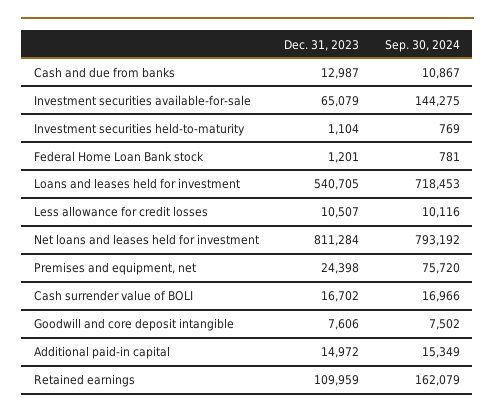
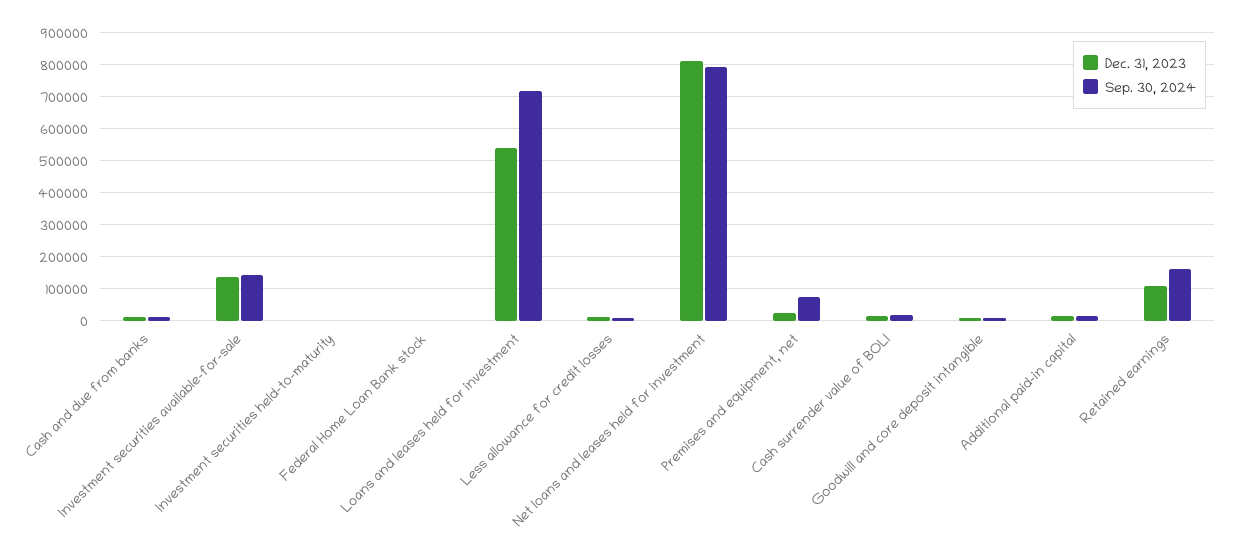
  {
    "Dec. 31, 2023": {
      "Cash and due from banks": 12987,
-     "Investment securities available-for-sale": 65079,
+     "Investment securities available-for-sale": 140000,
      "Investment securities held-to-maturity": 1104,
      "Federal Home Loan Bank stock": 1201,
      "Loans and leases held for investment": 540705,
      "Less allowance for credit losses": 10507,
      "Net loans and leases held for investment": 811284,
      "Premises and equipment, net": 24398,
      "Cash surrender value of BOLI": 16702,
      "Goodwill and core deposit intangible": 7606,
      "Additional paid-in capital": 14972,
      "Retained earnings": 109959
    },
    "Sep. 30, 2024": {
      "Cash and due from banks": 10867,
      "Investment securities available-for-sale": 144275,
      "Investment securities held-to-maturity": 769,
      "Federal Home Loan Bank stock": 781,
      "Loans and leases held for investment": 718453,
      "Less allowance for credit losses": 10116,
      "Net loans and leases held for investment": 793192,
      "Premises and equipment, net": 75720,
      "Cash surrender value of BOLI": 16966,
      "Goodwill and core deposit intangible": 7502,
      "Additional paid-in capital": 15349,
      "Retained earnings": 162079
    }
  }

